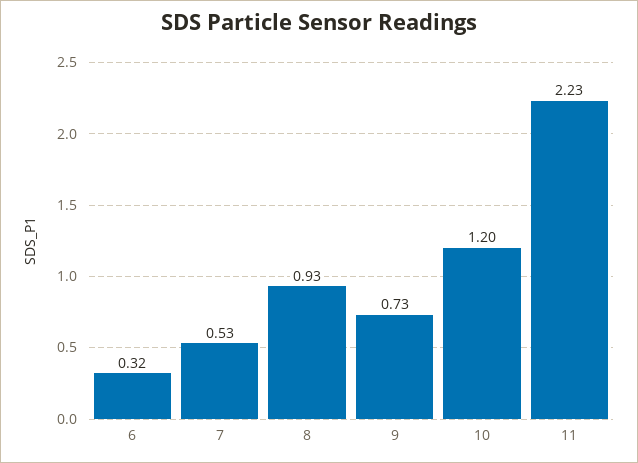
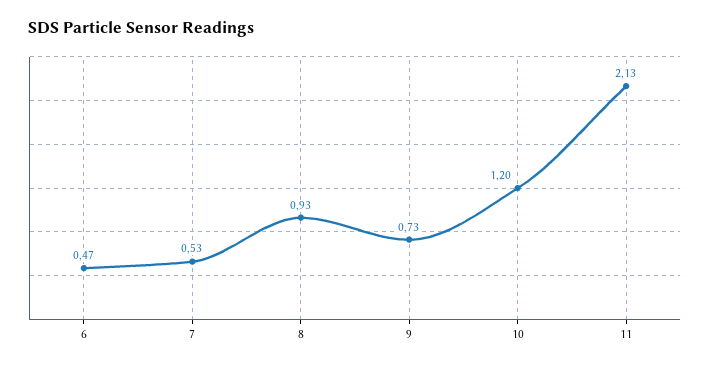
  {
-   "6": 0.32,
+   "6": 0.47,
    "7": 0.53,
    "8": 0.93,
    "9": 0.73,
    "10": 1.2,
-   "11": 2.23
+   "11": 2.13
  }

